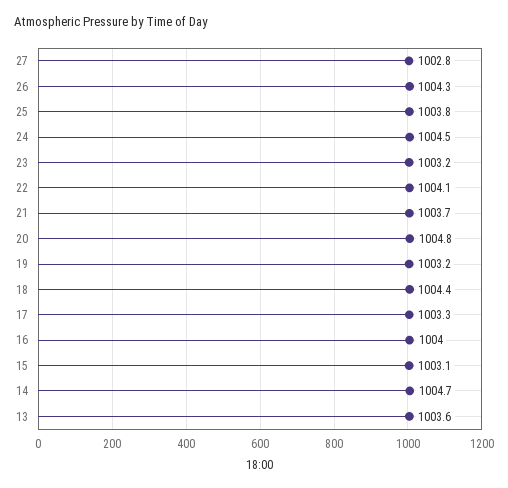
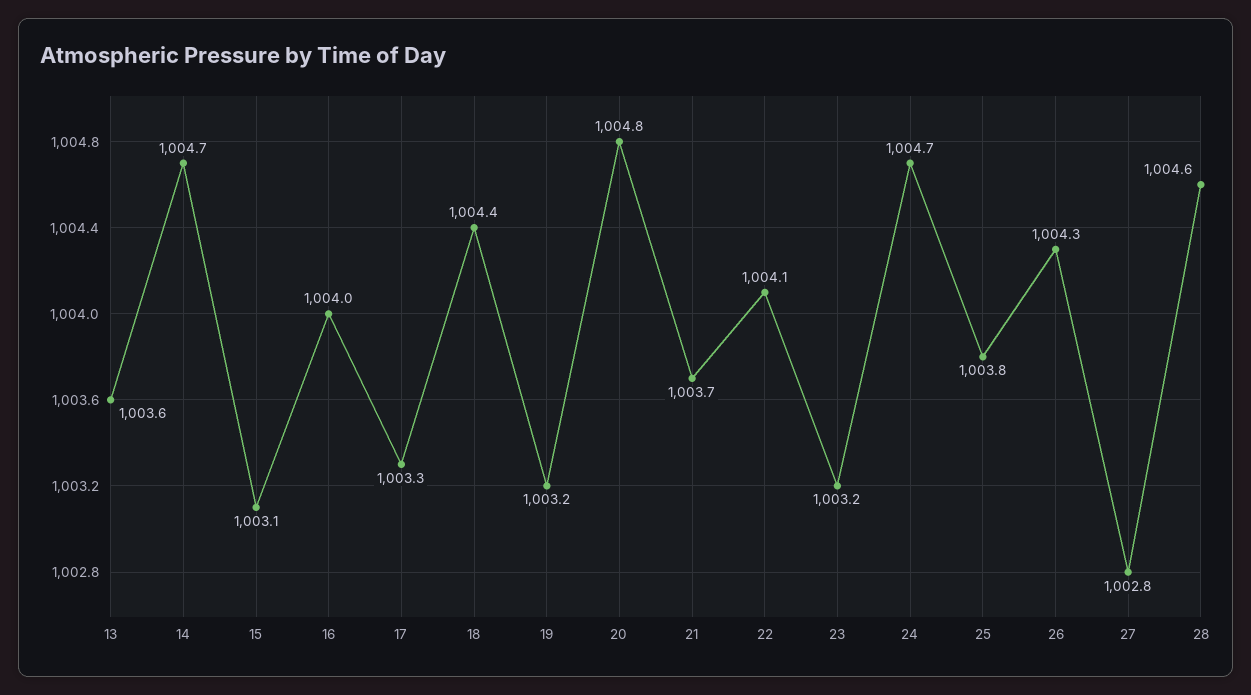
  {
    "27": 1002.8,
    "26": 1004.3,
    "25": 1003.8,
-   "24": 1004.5,
+   "24": 1004.7,
    "23": 1003.2,
    "22": 1004.1,
    "21": 1003.7,
    "20": 1004.8,
    "19": 1003.2,
    "18": 1004.4,
    "17": 1003.3,
    "16": 1004,
    "15": 1003.1,
    "14": 1004.7,
-   "13": 1003.6
+   "13": 1003.6,
+   "28": 1004.6
  }

